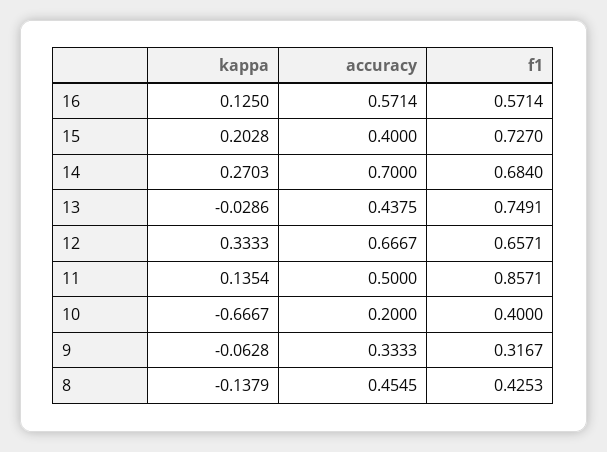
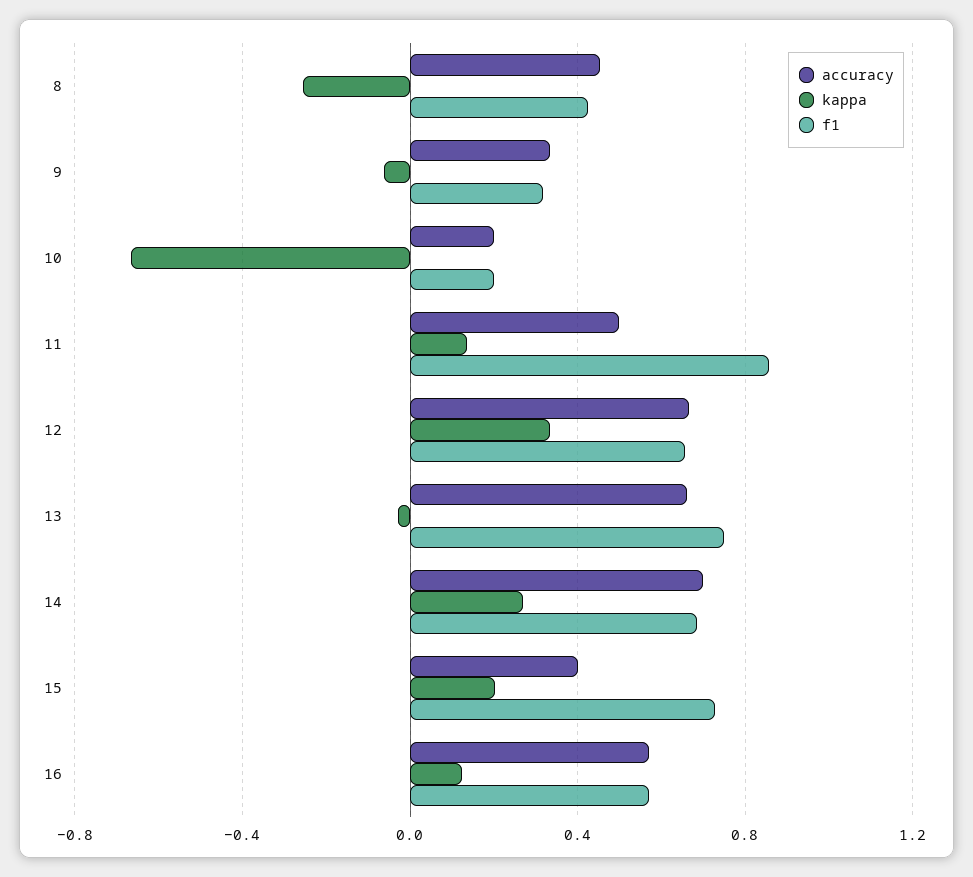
  {
    "kappa": {
      "16": 0.125,
      "15": 0.2028,
      "14": 0.2703,
      "13": -0.0286,
      "12": 0.3333,
      "11": 0.1354,
      "10": -0.6667,
      "9": -0.0628,
-     "8": -0.1379
+     "8": -0.25
    },
    "accuracy": {
      "16": 0.5714,
      "15": 0.4,
      "14": 0.7,
-     "13": 0.4375,
+     "13": 0.65,
      "12": 0.6667,
      "11": 0.5,
      "10": 0.2,
      "9": 0.3333,
      "8": 0.4545
    },
    "f1": {
      "16": 0.5714,
      "15": 0.727,
      "14": 0.684,
      "13": 0.7491,
      "12": 0.6571,
      "11": 0.8571,
-     "10": 0.4,
+     "10": 0.2,
      "9": 0.3167,
      "8": 0.4253
    }
  }

